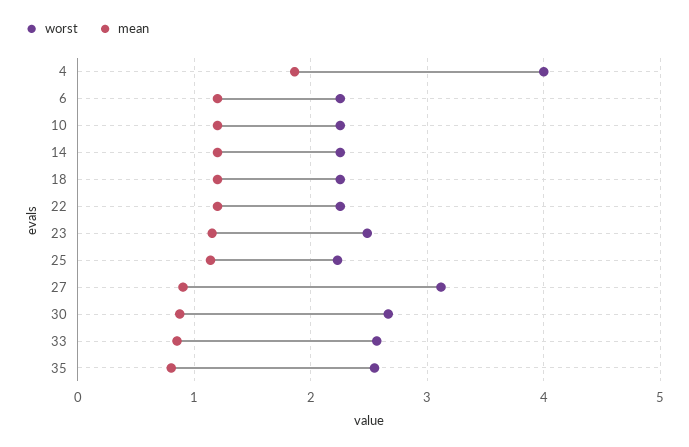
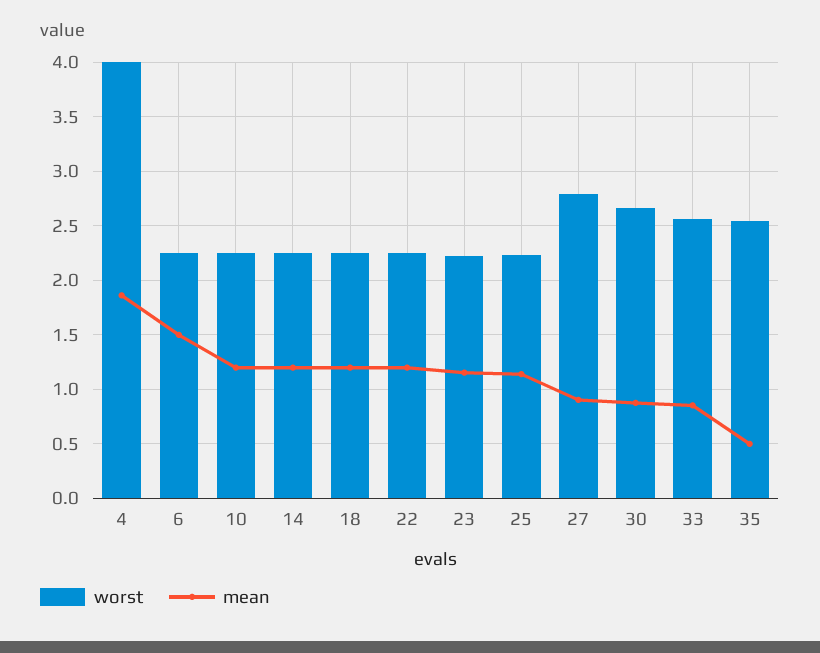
  {
    "worst": {
      "4": 4,
      "6": 2.3,
      "10": 2.3,
      "14": 2.3,
      "18": 2.3,
      "22": 2.3,
-     "23": 2.5,
+     "23": 2.2,
      "25": 2.2,
-     "27": 3.1,
+     "27": 2.8,
      "30": 2.7,
      "33": 2.6,
      "35": 2.5
    },
    "mean": {
      "4": 1.9,
-     "6": 1.2,
+     "6": 1.5,
      "10": 1.2,
      "14": 1.2,
      "18": 1.2,
      "22": 1.2,
      "23": 1.2,
      "25": 1.1,
      "27": 0.9,
      "30": 0.9,
      "33": 0.9,
-     "35": 0.8
+     "35": 0.5
    }
  }

